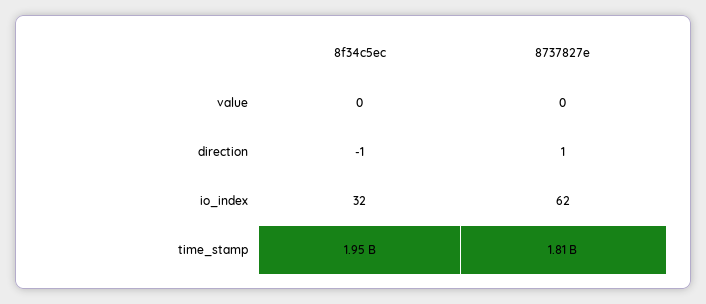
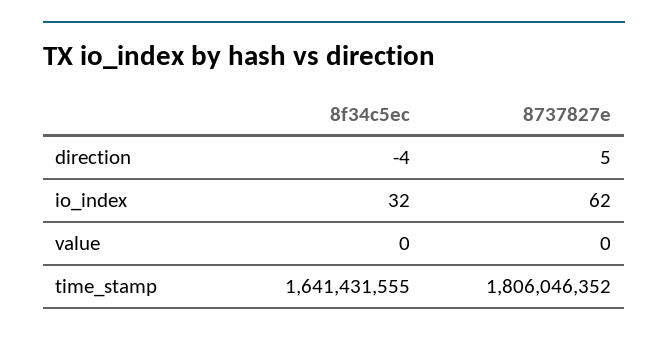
  {
    "8f34c5ec": {
      "value": 0,
-     "direction": -1,
+     "direction": -4,
      "io_index": 32,
-     "time_stamp": 1950000000
+     "time_stamp": 1641431555
    },
    "8737827e": {
      "value": 0,
-     "direction": 1,
+     "direction": 5,
      "io_index": 62,
      "time_stamp": 1806046352
    }
  }

